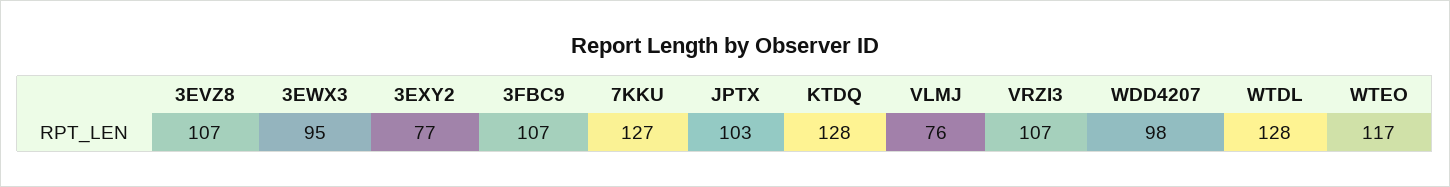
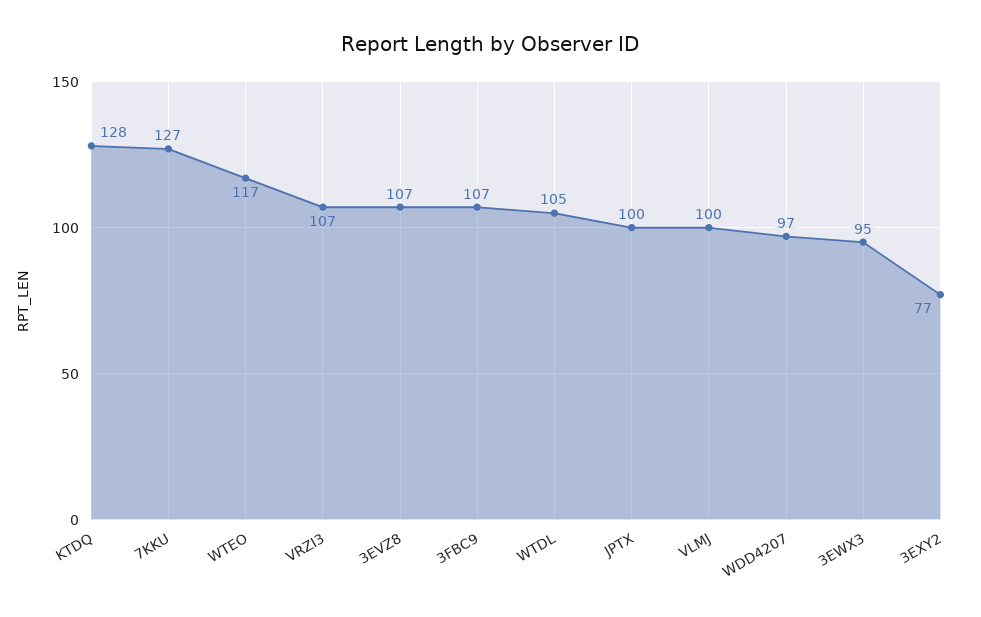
  {
    "3EVZ8": 107,
    "3EWX3": 95,
    "3EXY2": 77,
    "3FBC9": 107,
    "7KKU": 127,
-   "JPTX": 103,
+   "JPTX": 100,
    "KTDQ": 128,
-   "VLMJ": 76,
+   "VLMJ": 100,
    "VRZI3": 107,
-   "WDD4207": 98,
+   "WDD4207": 97,
-   "WTDL": 128,
+   "WTDL": 105,
    "WTEO": 117
  }

